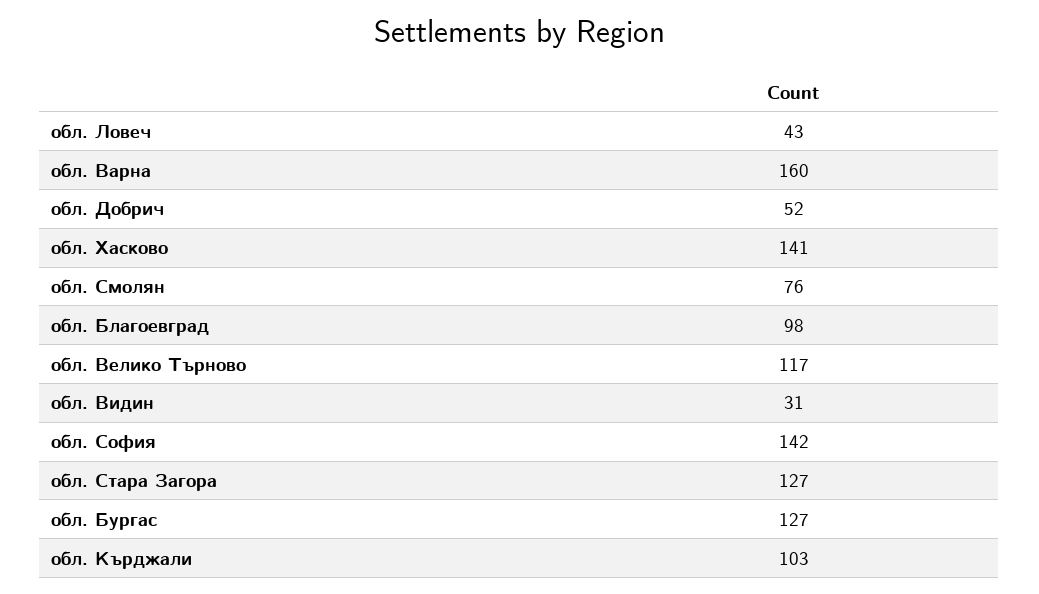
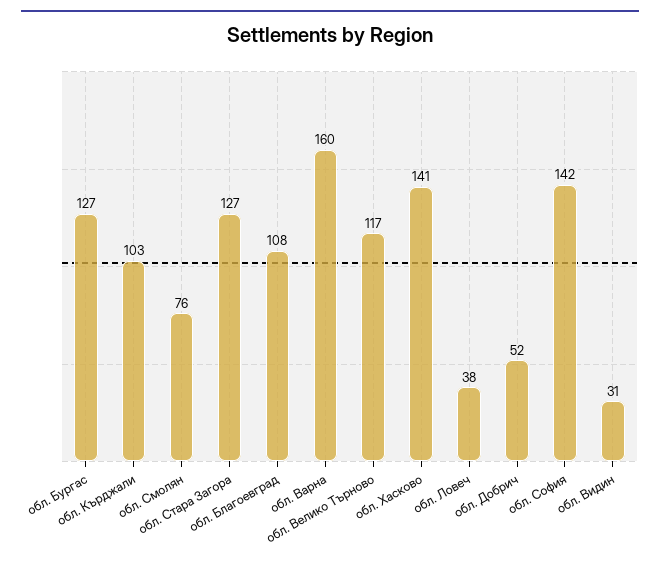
  {
-   "обл. Ловеч": 43,
+   "обл. Ловеч": 38,
    "обл. Варна": 160,
    "обл. Добрич": 52,
    "обл. Хасково": 141,
    "обл. Смолян": 76,
-   "обл. Благоевград": 98,
+   "обл. Благоевград": 108,
    "обл. Велико Търново": 117,
    "обл. Видин": 31,
    "обл. София": 142,
    "обл. Стара Загора": 127,
    "обл. Бургас": 127,
    "обл. Кърджали": 103
  }

